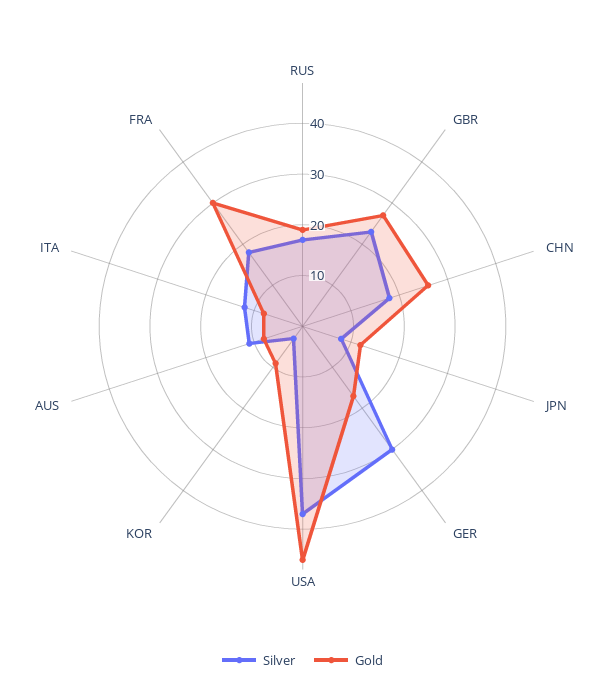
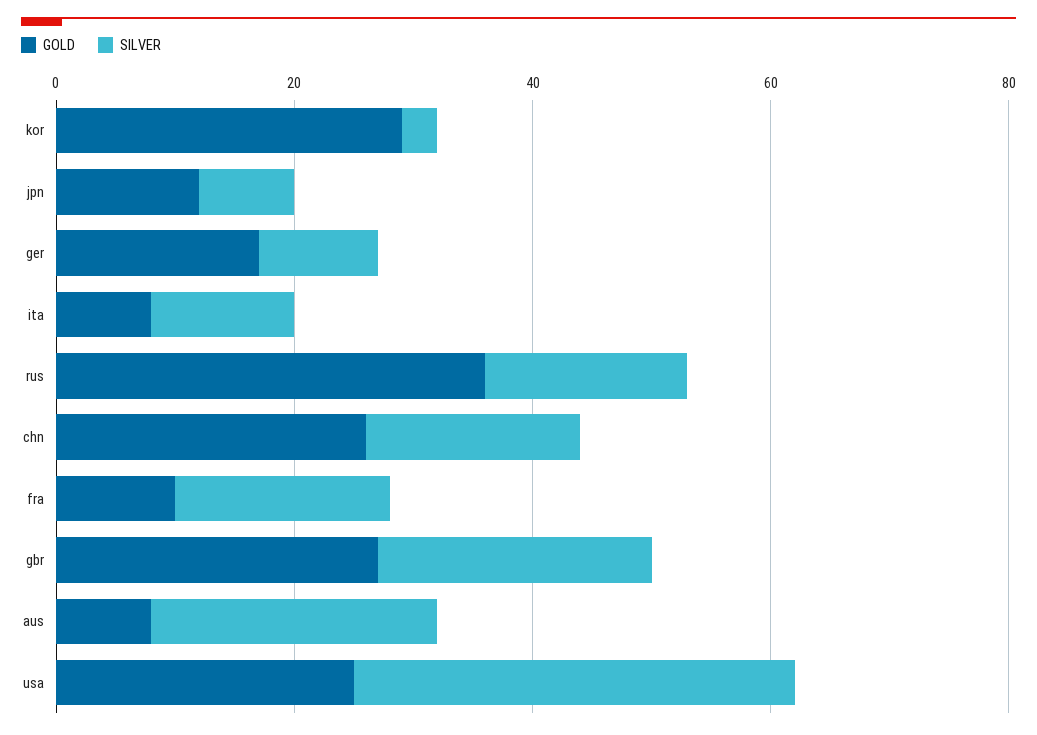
  {
    "Silver": {
      "RUS": 15,
      "GBR": 25,
      "CHN": 20,
      "JPN": 10,
-     "GER": 30,
+     "GER": 10,
      "USA": 35,
      "KOR": 5,
-     "AUS": 10,
+     "AUS": 25,
      "ITA": 10,
      "FRA": 20
    },
    "Gold": {
-     "RUS": 20,
+     "RUS": 35,
      "GBR": 25,
      "CHN": 25,
      "JPN": 10,
      "GER": 15,
-     "USA": 45,
+     "USA": 25,
-     "KOR": 10,
+     "KOR": 30,
      "AUS": 10,
      "ITA": 10,
-     "FRA": 30
+     "FRA": 10
    }
  }

